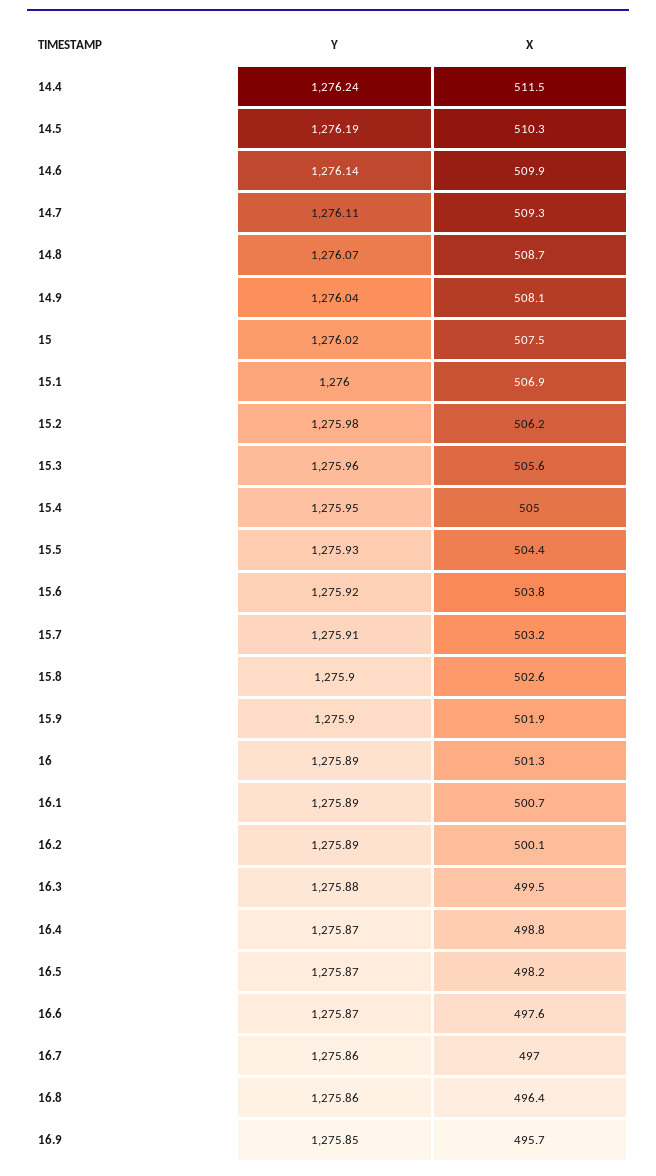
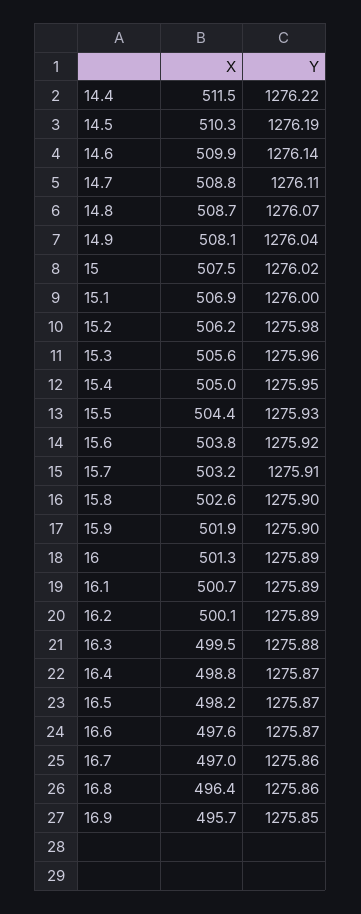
  {
    "Y": {
-     "14.4": 1276.24,
+     "14.4": 1276.22,
      "14.5": 1276.19,
      "14.6": 1276.14,
      "14.7": 1276.11,
      "14.8": 1276.07,
      "14.9": 1276.04,
      "15": 1276.02,
      "15.1": 1276,
      "15.2": 1275.98,
      "15.3": 1275.96,
      "15.4": 1275.95,
      "15.5": 1275.93,
      "15.6": 1275.92,
      "15.7": 1275.91,
      "15.8": 1275.9,
      "15.9": 1275.9,
      "16": 1275.89,
      "16.1": 1275.89,
      "16.2": 1275.89,
      "16.3": 1275.88,
      "16.4": 1275.87,
      "16.5": 1275.87,
      "16.6": 1275.87,
      "16.7": 1275.86,
      "16.8": 1275.86,
      "16.9": 1275.85
    },
    "X": {
      "14.4": 511.5,
      "14.5": 510.3,
      "14.6": 509.9,
-     "14.7": 509.3,
+     "14.7": 508.8,
      "14.8": 508.7,
      "14.9": 508.1,
      "15": 507.5,
      "15.1": 506.9,
      "15.2": 506.2,
      "15.3": 505.6,
      "15.4": 505,
      "15.5": 504.4,
      "15.6": 503.8,
      "15.7": 503.2,
      "15.8": 502.6,
      "15.9": 501.9,
      "16": 501.3,
      "16.1": 500.7,
      "16.2": 500.1,
      "16.3": 499.5,
      "16.4": 498.8,
      "16.5": 498.2,
      "16.6": 497.6,
      "16.7": 497,
      "16.8": 496.4,
      "16.9": 495.7
    }
  }

